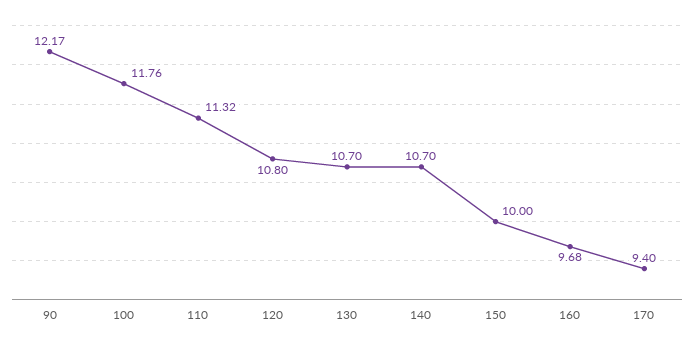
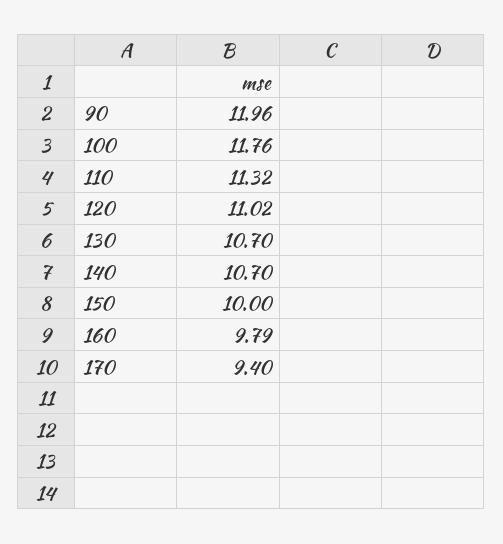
  {
-   "90": 12.17,
+   "90": 11.96,
    "100": 11.76,
    "110": 11.32,
-   "120": 10.8,
+   "120": 11.02,
    "130": 10.7,
    "140": 10.7,
    "150": 10,
-   "160": 9.68,
+   "160": 9.79,
    "170": 9.4
  }

